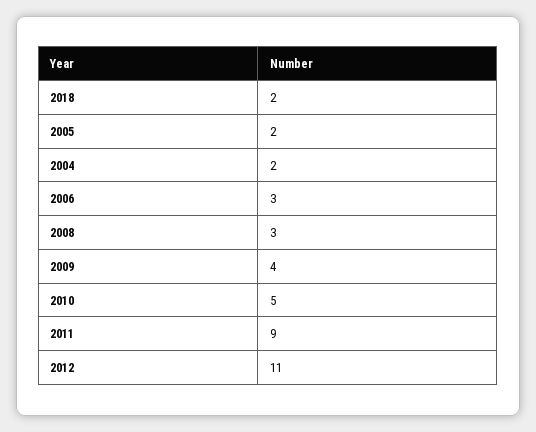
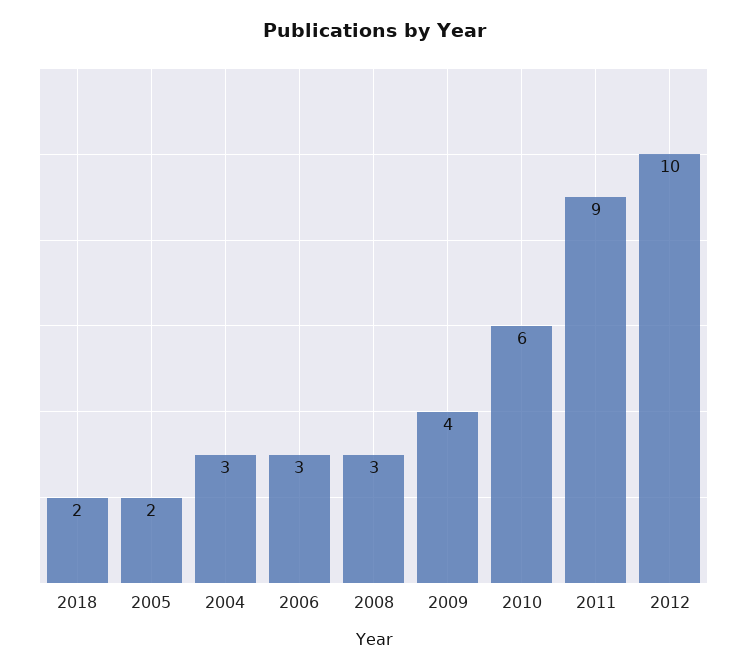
  {
    "2018": 2,
    "2005": 2,
-   "2004": 2,
+   "2004": 3,
    "2006": 3,
    "2008": 3,
    "2009": 4,
-   "2010": 5,
+   "2010": 6,
    "2011": 9,
-   "2012": 11
+   "2012": 10
  }

